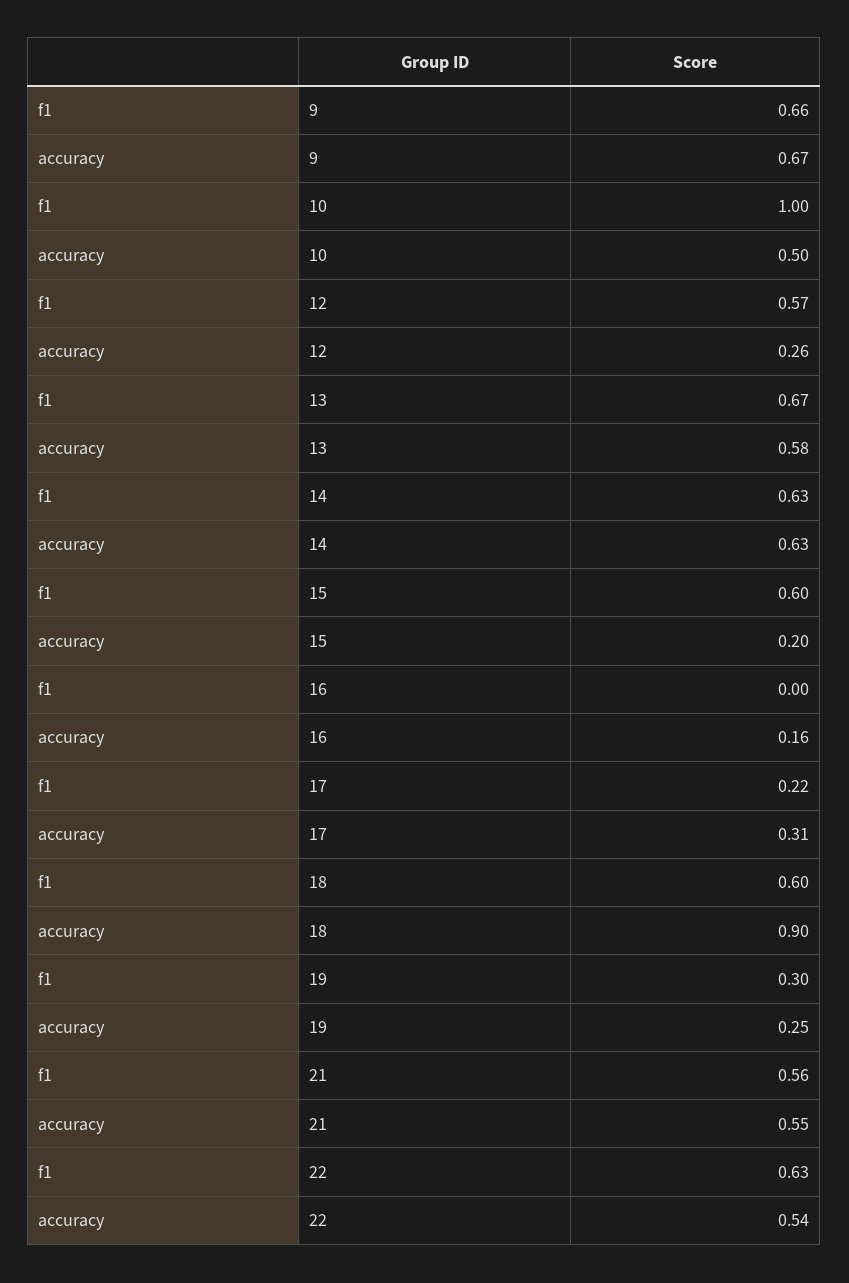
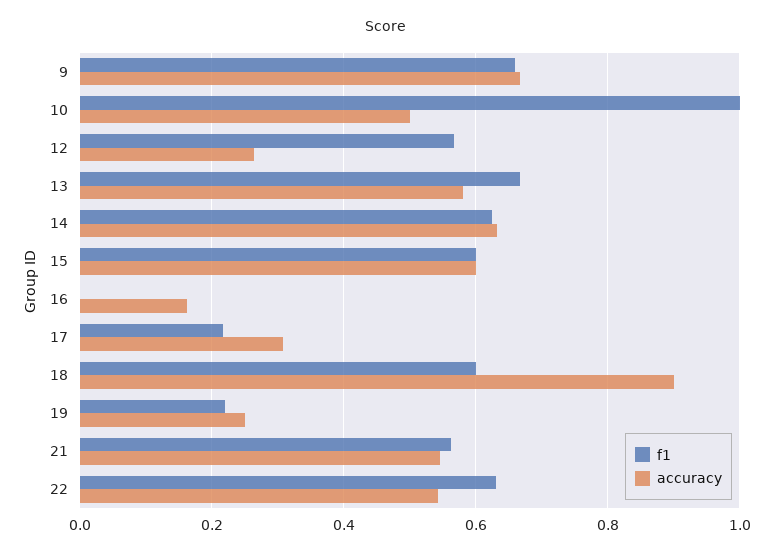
  {
    "f1": {
      "9": 0.66,
      "10": 1,
      "12": 0.57,
      "13": 0.67,
      "14": 0.63,
      "15": 0.6,
      "16": 0,
      "17": 0.22,
      "18": 0.6,
-     "19": 0.3,
+     "19": 0.22,
      "21": 0.56,
      "22": 0.63
    },
    "accuracy": {
      "9": 0.67,
      "10": 0.5,
      "12": 0.26,
      "13": 0.58,
      "14": 0.63,
-     "15": 0.2,
+     "15": 0.6,
      "16": 0.16,
      "17": 0.31,
      "18": 0.9,
      "19": 0.25,
      "21": 0.55,
      "22": 0.54
    }
  }

